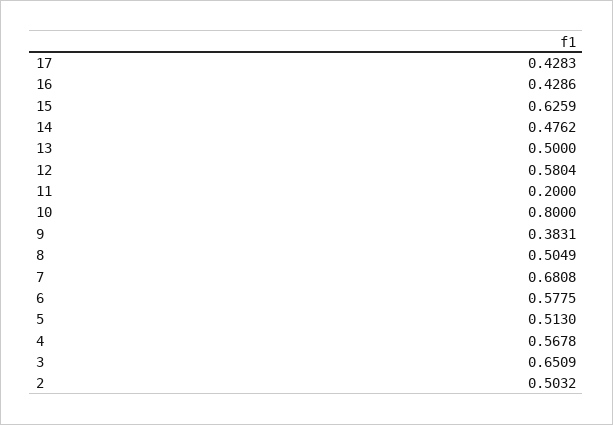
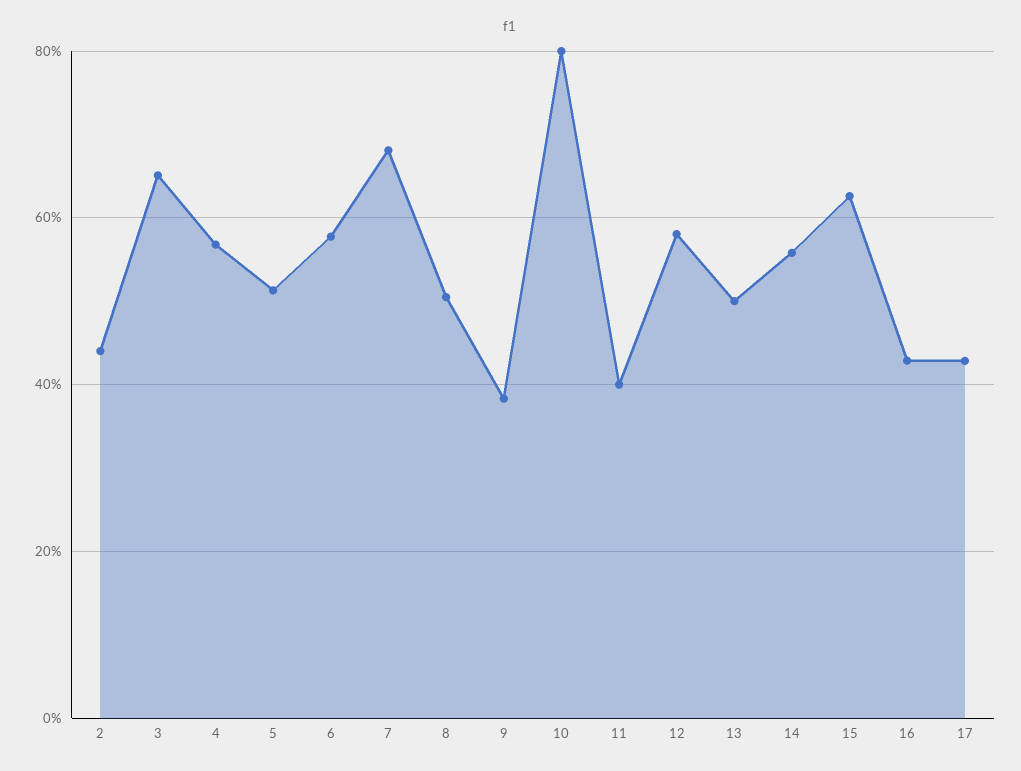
  {
    "17": 0.4283,
    "16": 0.4286,
    "15": 0.6259,
-   "14": 0.4762,
+   "14": 0.56,
    "13": 0.5,
    "12": 0.5804,
-   "11": 0.2,
+   "11": 0.4,
    "10": 0.8,
    "9": 0.3831,
    "8": 0.5049,
    "7": 0.6808,
    "6": 0.5775,
    "5": 0.513,
    "4": 0.5678,
    "3": 0.6509,
-   "2": 0.5032
+   "2": 0.44
  }

